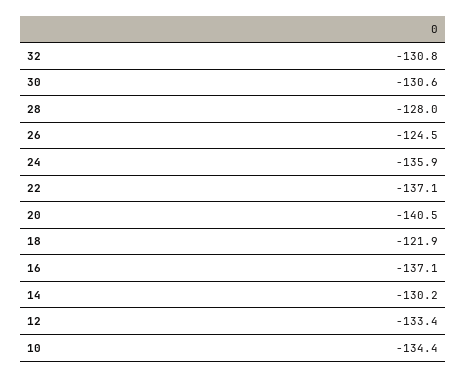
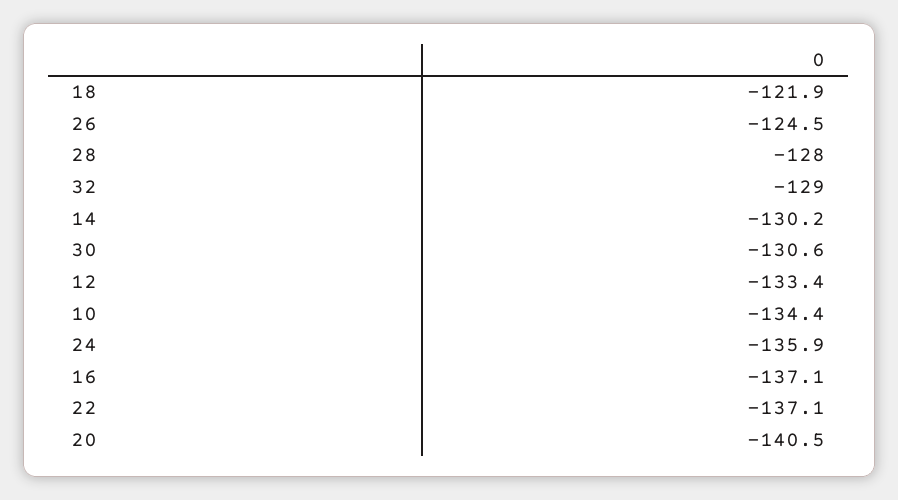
  {
-   "32": -130.8,
+   "32": -129,
    "30": -130.6,
    "28": -128,
    "26": -124.5,
    "24": -135.9,
    "22": -137.1,
    "20": -140.5,
    "18": -121.9,
    "16": -137.1,
    "14": -130.2,
    "12": -133.4,
    "10": -134.4
  }

